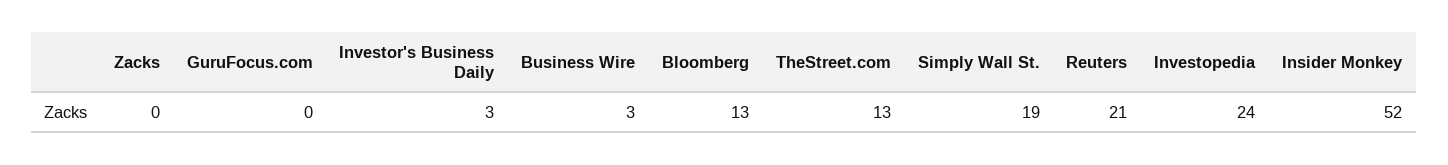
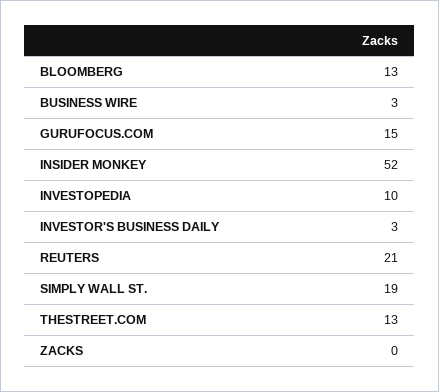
  {
    "Zacks": 0,
-   "GuruFocus.com": 0,
+   "GuruFocus.com": 15,
    "Investor's Business Daily": 3,
    "Business Wire": 3,
    "Bloomberg": 13,
    "TheStreet.com": 13,
    "Simply Wall St.": 19,
    "Reuters": 21,
-   "Investopedia": 24,
+   "Investopedia": 10,
    "Insider Monkey": 52
  }

